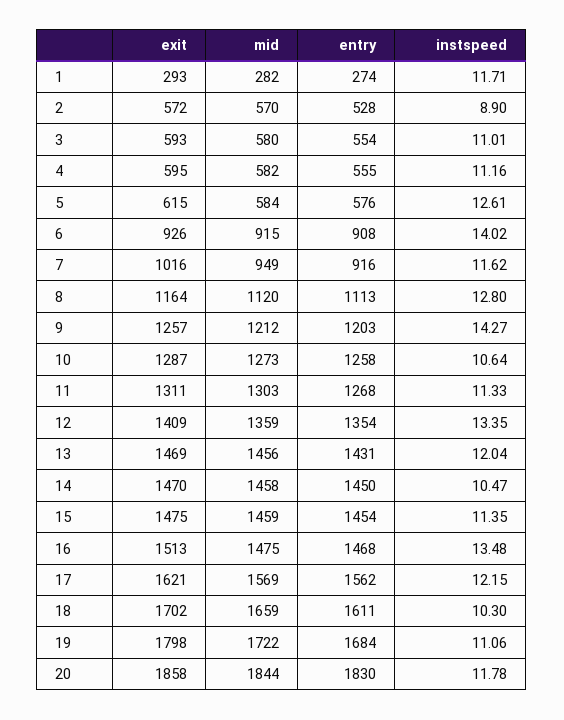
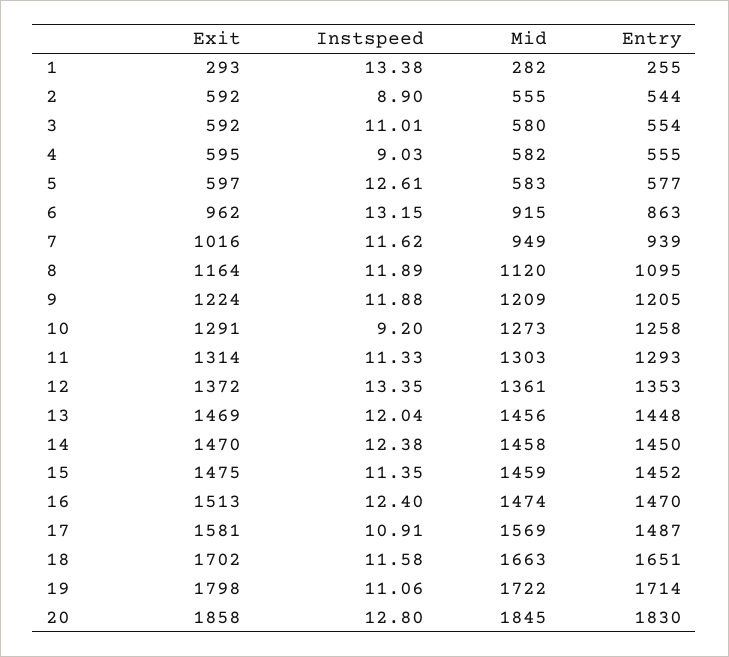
  {
    "exit": {
      "1": 293,
-     "2": 572,
+     "2": 592,
-     "3": 593,
+     "3": 592,
      "4": 595,
-     "5": 615,
+     "5": 597,
-     "6": 926,
+     "6": 962,
      "7": 1016,
      "8": 1164,
-     "9": 1257,
+     "9": 1224,
-     "10": 1287,
+     "10": 1291,
-     "11": 1311,
+     "11": 1314,
-     "12": 1409,
+     "12": 1372,
      "13": 1469,
      "14": 1470,
      "15": 1475,
      "16": 1513,
-     "17": 1621,
+     "17": 1581,
      "18": 1702,
      "19": 1798,
      "20": 1858
    },
    "mid": {
      "1": 282,
-     "2": 570,
+     "2": 555,
      "3": 580,
      "4": 582,
-     "5": 584,
+     "5": 583,
      "6": 915,
      "7": 949,
      "8": 1120,
-     "9": 1212,
+     "9": 1209,
      "10": 1273,
      "11": 1303,
-     "12": 1359,
+     "12": 1361,
      "13": 1456,
      "14": 1458,
      "15": 1459,
-     "16": 1475,
+     "16": 1474,
      "17": 1569,
-     "18": 1659,
+     "18": 1663,
      "19": 1722,
-     "20": 1844
+     "20": 1845
    },
    "entry": {
-     "1": 274,
+     "1": 255,
-     "2": 528,
+     "2": 544,
      "3": 554,
      "4": 555,
-     "5": 576,
+     "5": 577,
-     "6": 908,
+     "6": 863,
-     "7": 916,
+     "7": 939,
-     "8": 1113,
+     "8": 1095,
-     "9": 1203,
+     "9": 1205,
      "10": 1258,
-     "11": 1268,
+     "11": 1293,
-     "12": 1354,
+     "12": 1353,
-     "13": 1431,
+     "13": 1448,
      "14": 1450,
-     "15": 1454,
+     "15": 1452,
-     "16": 1468,
+     "16": 1470,
-     "17": 1562,
+     "17": 1487,
-     "18": 1611,
+     "18": 1651,
-     "19": 1684,
+     "19": 1714,
      "20": 1830
    },
    "instspeed": {
-     "1": 11.71,
+     "1": 13.38,
      "2": 8.9,
      "3": 11.01,
-     "4": 11.16,
+     "4": 9.03,
      "5": 12.61,
-     "6": 14.02,
+     "6": 13.15,
      "7": 11.62,
-     "8": 12.8,
+     "8": 11.89,
-     "9": 14.27,
+     "9": 11.88,
-     "10": 10.64,
+     "10": 9.2,
      "11": 11.33,
      "12": 13.35,
      "13": 12.04,
-     "14": 10.47,
+     "14": 12.38,
      "15": 11.35,
-     "16": 13.48,
+     "16": 12.4,
-     "17": 12.15,
+     "17": 10.91,
-     "18": 10.3,
+     "18": 11.58,
      "19": 11.06,
-     "20": 11.78
+     "20": 12.8
    }
  }

